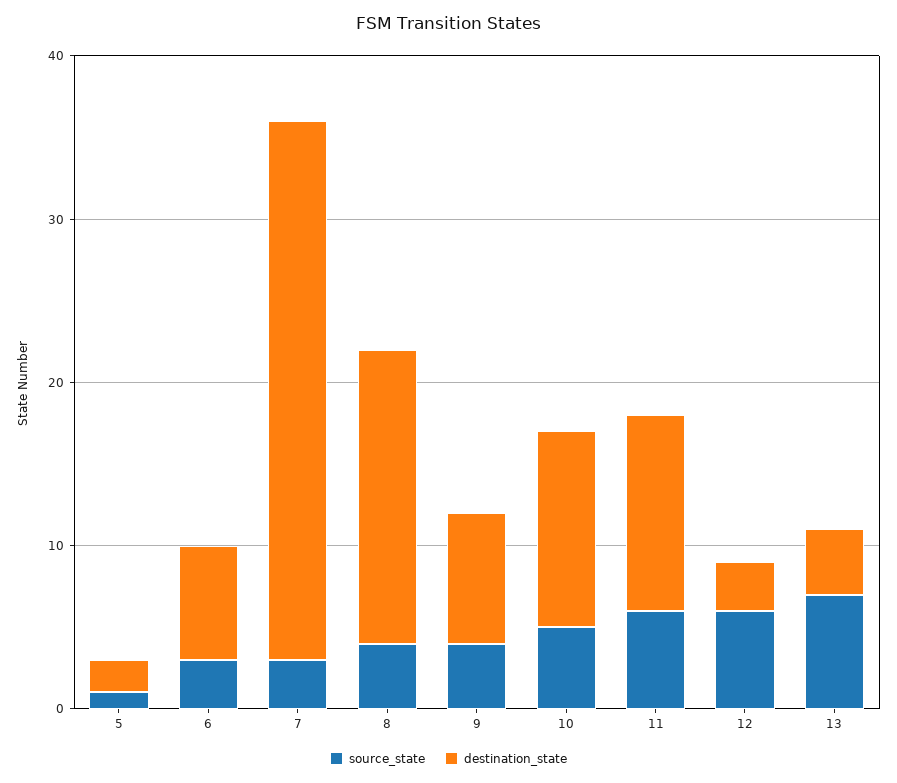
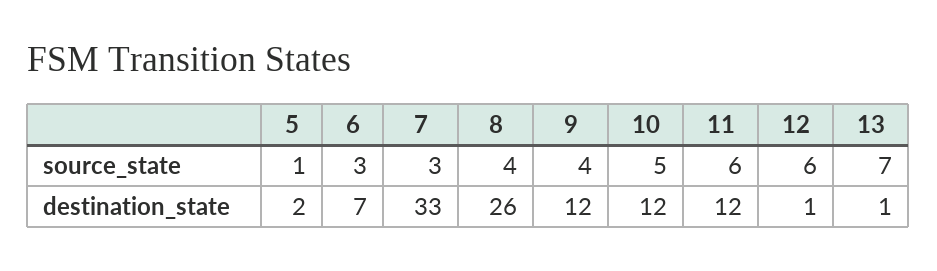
  {
    "source_state": {
      "5": 1,
      "6": 3,
      "7": 3,
      "8": 4,
      "9": 4,
      "10": 5,
      "11": 6,
      "12": 6,
      "13": 7
    },
    "destination_state": {
      "5": 2,
      "6": 7,
      "7": 33,
-     "8": 18,
+     "8": 26,
-     "9": 8,
+     "9": 12,
      "10": 12,
      "11": 12,
-     "12": 3,
+     "12": 1,
-     "13": 4
+     "13": 1
    }
  }

